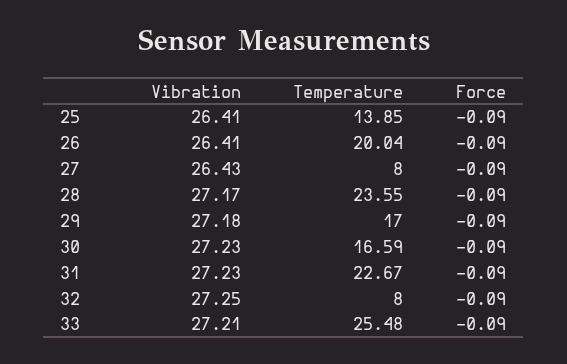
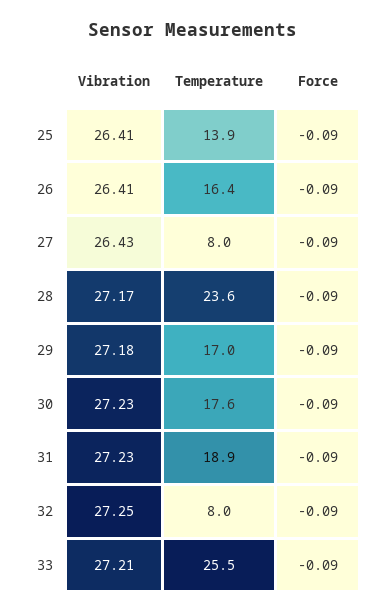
  {
    "Vibration": {
      "25": 26.41,
      "26": 26.41,
      "27": 26.43,
      "28": 27.17,
      "29": 27.18,
      "30": 27.23,
      "31": 27.23,
      "32": 27.25,
      "33": 27.21
    },
    "Temperature": {
      "25": 13.85,
-     "26": 20.04,
+     "26": 16.4,
      "27": 8,
      "28": 23.55,
      "29": 17,
-     "30": 16.59,
+     "30": 17.6,
-     "31": 22.67,
+     "31": 18.9,
      "32": 8,
      "33": 25.48
    },
    "Force": {
      "25": -0.09,
      "26": -0.09,
      "27": -0.09,
      "28": -0.09,
      "29": -0.09,
      "30": -0.09,
      "31": -0.09,
      "32": -0.09,
      "33": -0.09
    }
  }

